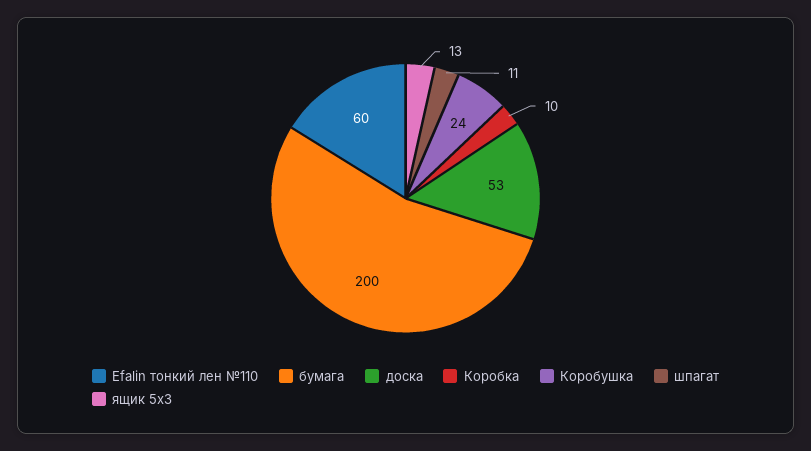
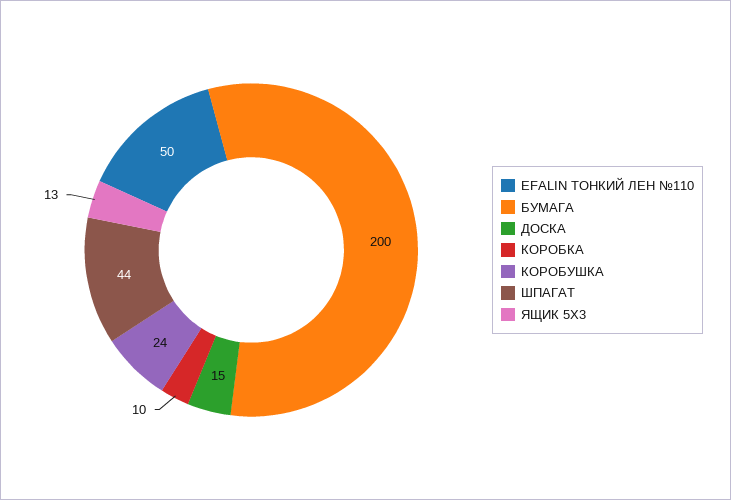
  {
-   "Efalin тонкий лен №110": 60,
+   "Efalin тонкий лен №110": 50,
    "бумага": 200,
-   "доска": 53,
+   "доска": 15,
    "Коробка": 10,
    "Коробушка": 24,
-   "шпагат": 11,
+   "шпагат": 44,
    "ящик 5х3": 13
  }

